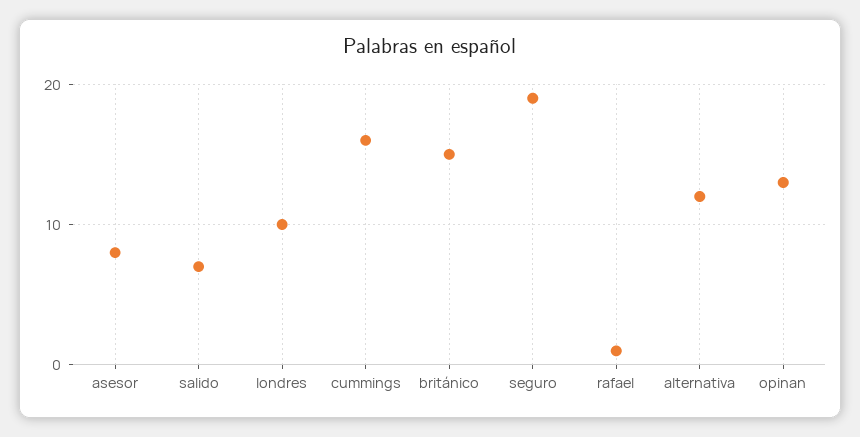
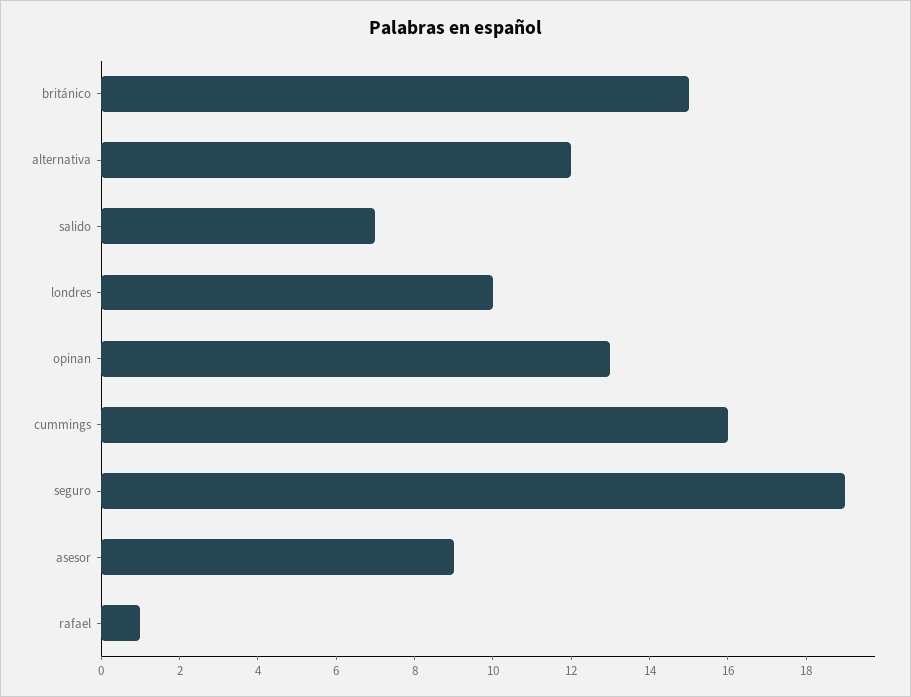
  {
-   "asesor": 8,
+   "asesor": 9,
    "salido": 7,
    "londres": 10,
    "cummings": 16,
    "británico": 15,
    "seguro": 19,
    "rafael": 1,
    "alternativa": 12,
    "opinan": 13
  }

